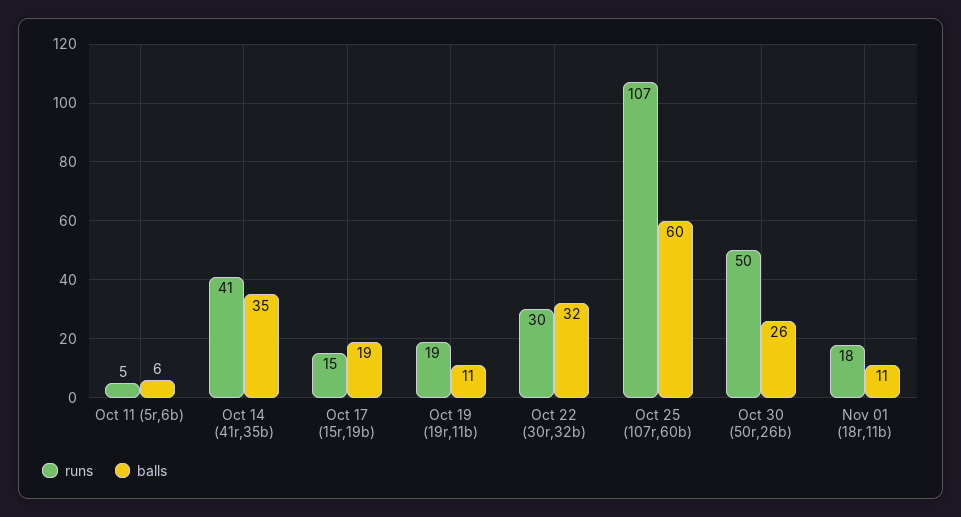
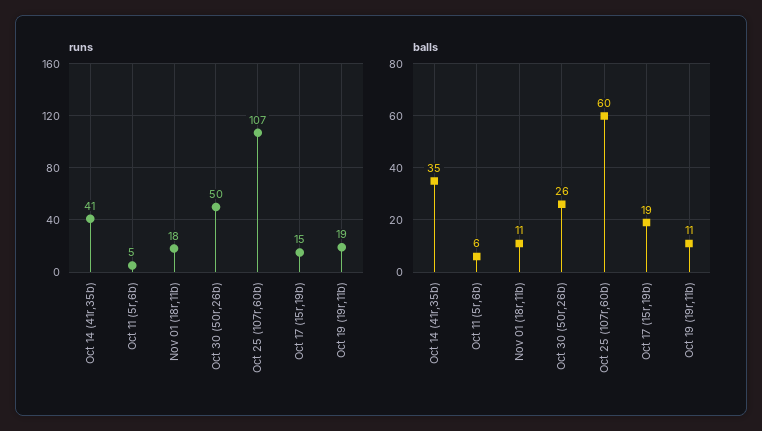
  {
    "runs": {
      "Oct 11 (5r,6b)": 5,
      "Oct 14 (41r,35b)": 41,
      "Oct 17 (15r,19b)": 15,
      "Oct 19 (19r,11b)": 19,
-     "Oct 22 (30r,32b)": 30,
      "Oct 25 (107r,60b)": 107,
      "Oct 30 (50r,26b)": 50,
      "Nov 01 (18r,11b)": 18
    },
    "balls": {
      "Oct 11 (5r,6b)": 6,
      "Oct 14 (41r,35b)": 35,
      "Oct 17 (15r,19b)": 19,
      "Oct 19 (19r,11b)": 11,
-     "Oct 22 (30r,32b)": 32,
      "Oct 25 (107r,60b)": 60,
      "Oct 30 (50r,26b)": 26,
      "Nov 01 (18r,11b)": 11
    }
  }

